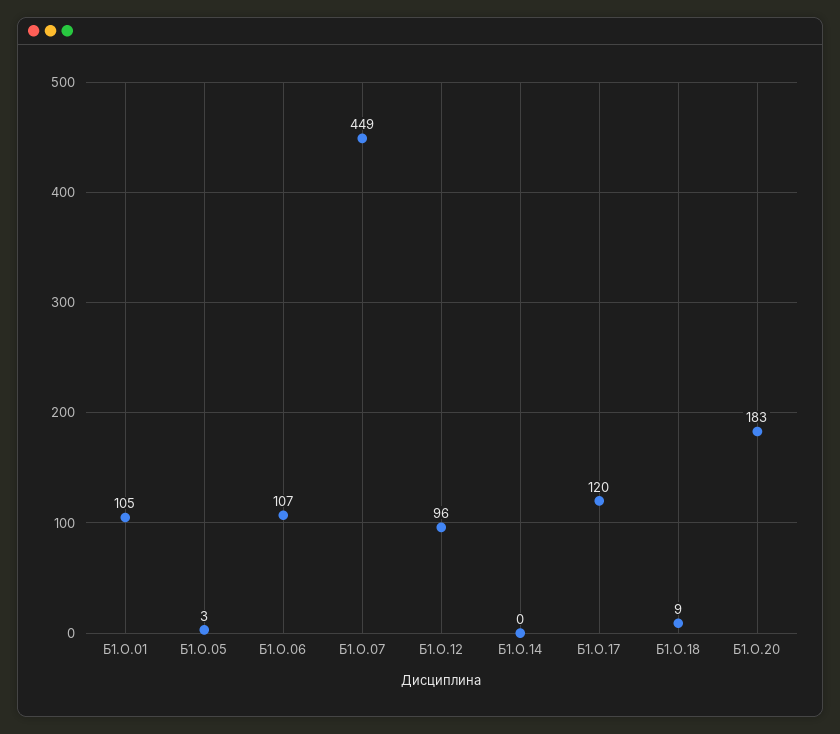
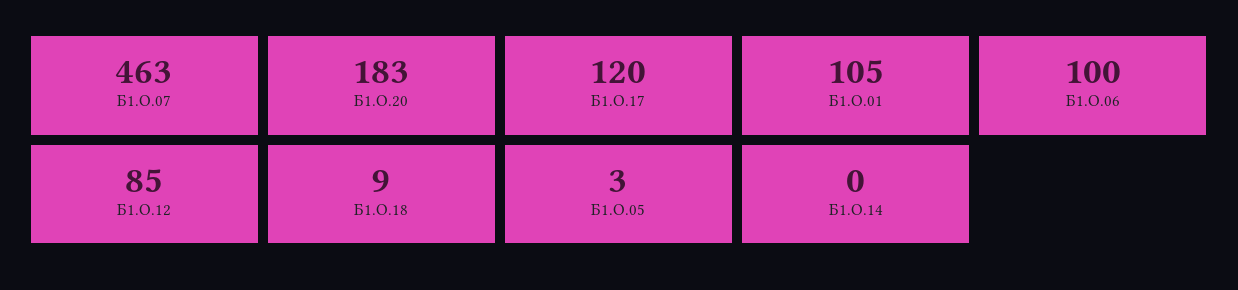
  {
    "Б1.О.01": 105,
    "Б1.О.05": 3,
-   "Б1.О.06": 107,
+   "Б1.О.06": 100,
-   "Б1.О.07": 449,
+   "Б1.О.07": 463,
-   "Б1.О.12": 96,
+   "Б1.О.12": 85,
    "Б1.О.14": 0,
    "Б1.О.17": 120,
    "Б1.О.18": 9,
    "Б1.О.20": 183
  }

